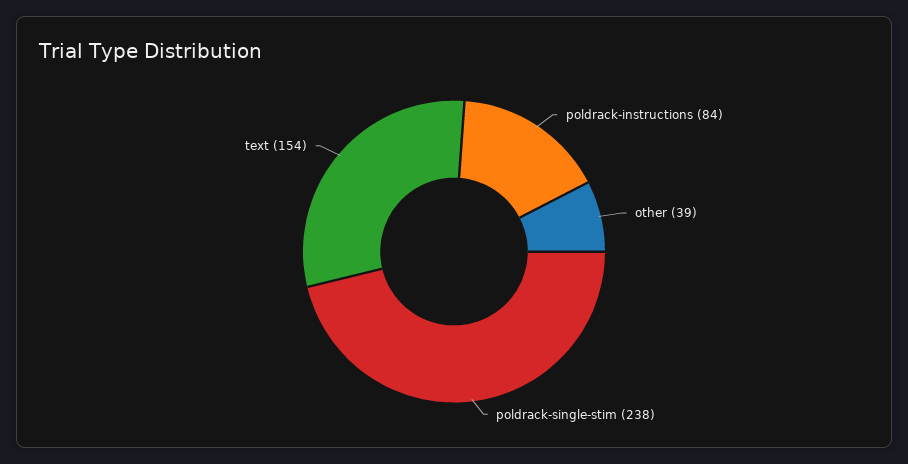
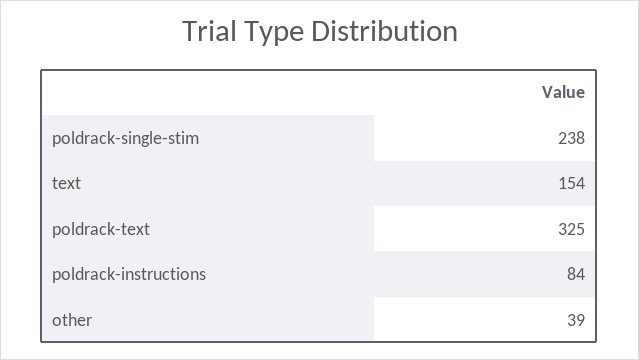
  {
    "poldrack-instructions": 84,
    "other": 39,
    "poldrack-single-stim": 238,
-   "text": 154
+   "text": 154,
+   "poldrack-text": 325
  }

